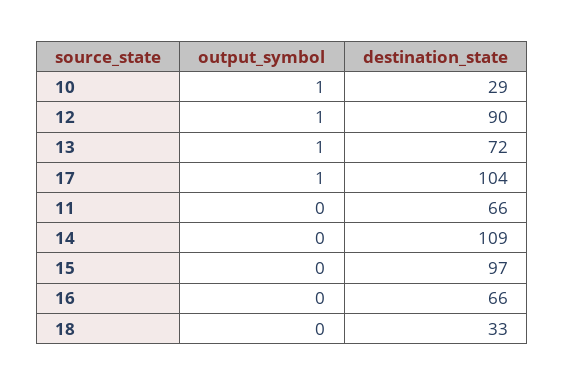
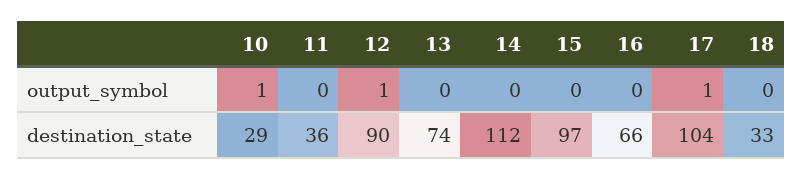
  {
    "output_symbol": {
      "10": 1,
      "12": 1,
-     "13": 1,
+     "13": 0,
      "17": 1,
      "11": 0,
      "14": 0,
      "15": 0,
      "16": 0,
      "18": 0
    },
    "destination_state": {
      "10": 29,
      "12": 90,
-     "13": 72,
+     "13": 74,
      "17": 104,
-     "11": 66,
+     "11": 36,
-     "14": 109,
+     "14": 112,
      "15": 97,
      "16": 66,
      "18": 33
    }
  }

